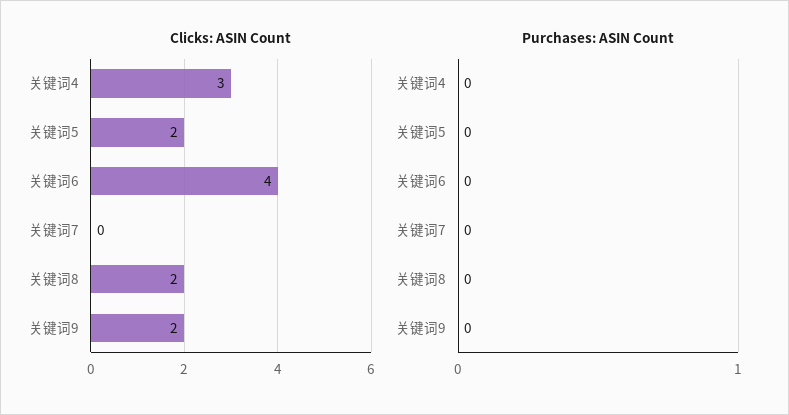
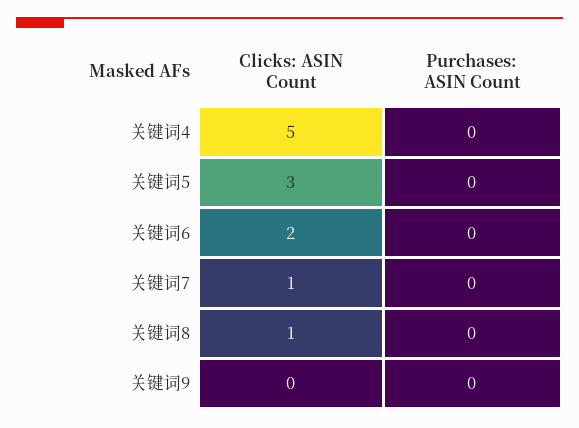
  {
    "Clicks: ASIN Count": {
-     "关键词4": 3,
+     "关键词4": 5,
-     "关键词5": 2,
+     "关键词5": 3,
-     "关键词6": 4,
+     "关键词6": 2,
-     "关键词7": 0,
+     "关键词7": 1,
-     "关键词8": 2,
+     "关键词8": 1,
-     "关键词9": 2
+     "关键词9": 0
    },
    "Purchases: ASIN Count": {
      "关键词4": 0,
      "关键词5": 0,
      "关键词6": 0,
      "关键词7": 0,
      "关键词8": 0,
      "关键词9": 0
    }
  }

